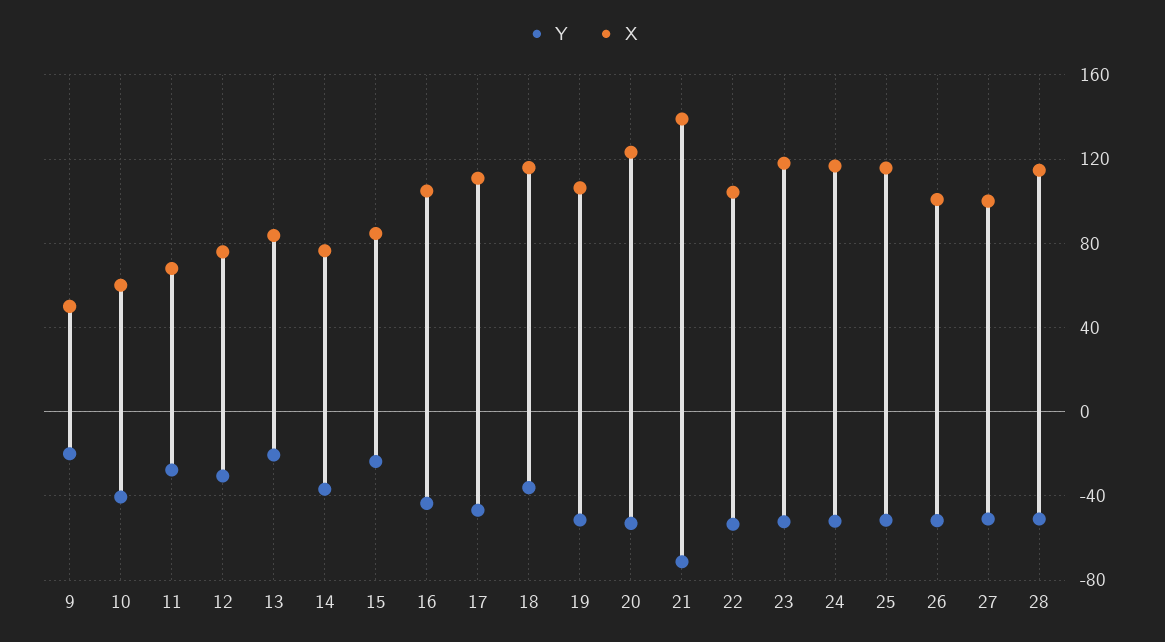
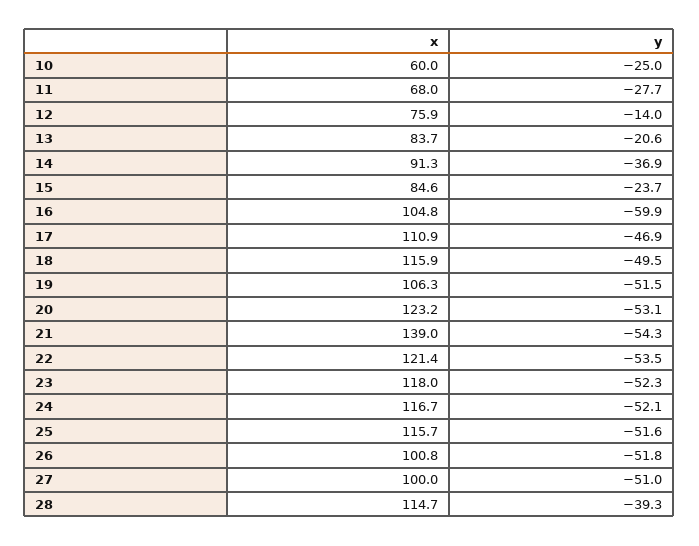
  {
    "Y": {
-     "9": -20,
-     "10": -40,
+     "10": -25,
      "11": -27.7,
-     "12": -30,
+     "12": -14,
      "13": -20.6,
      "14": -36.9,
      "15": -23.7,
-     "16": -45,
+     "16": -59.9,
      "17": -46.9,
-     "18": -35,
+     "18": -49.5,
      "19": -51.5,
      "20": -53.1,
-     "21": -70,
+     "21": -54.3,
      "22": -53.5,
      "23": -52.3,
      "24": -52.1,
      "25": -51.6,
      "26": -51.8,
      "27": -51,
-     "28": -50
+     "28": -39.3
    },
    "X": {
-     "9": 50,
      "10": 60,
      "11": 68,
      "12": 75.9,
      "13": 83.7,
-     "14": 75,
+     "14": 91.3,
      "15": 84.6,
      "16": 104.8,
      "17": 110.9,
      "18": 115.9,
      "19": 106.3,
      "20": 123.2,
      "21": 139,
-     "22": 105,
+     "22": 121.4,
      "23": 118,
      "24": 116.7,
      "25": 115.7,
      "26": 100.8,
      "27": 100,
      "28": 114.7
    }
  }

